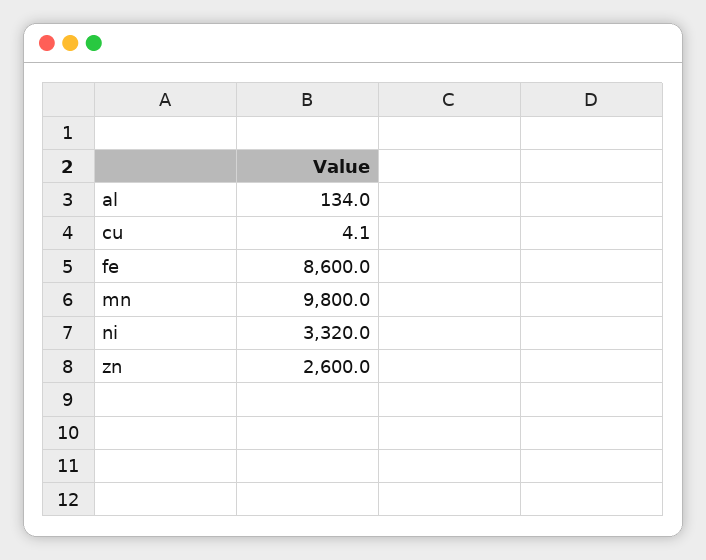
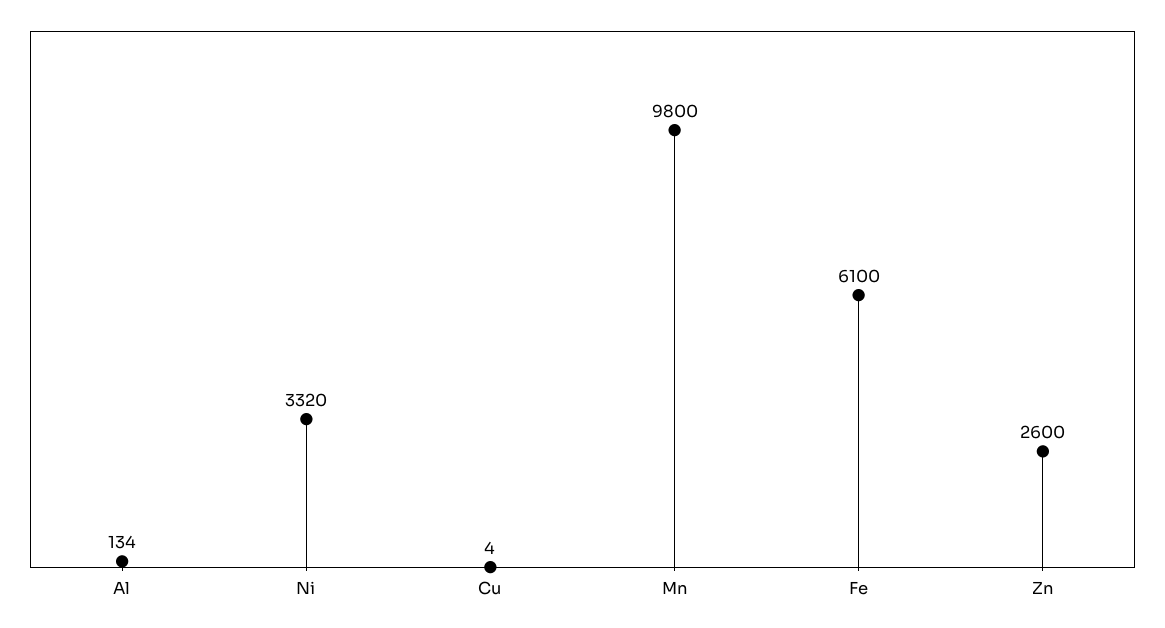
  {
    "al": 134,
    "cu": 4.1,
-   "fe": 8600,
+   "fe": 6100,
    "mn": 9800,
    "ni": 3320,
    "zn": 2600
  }

